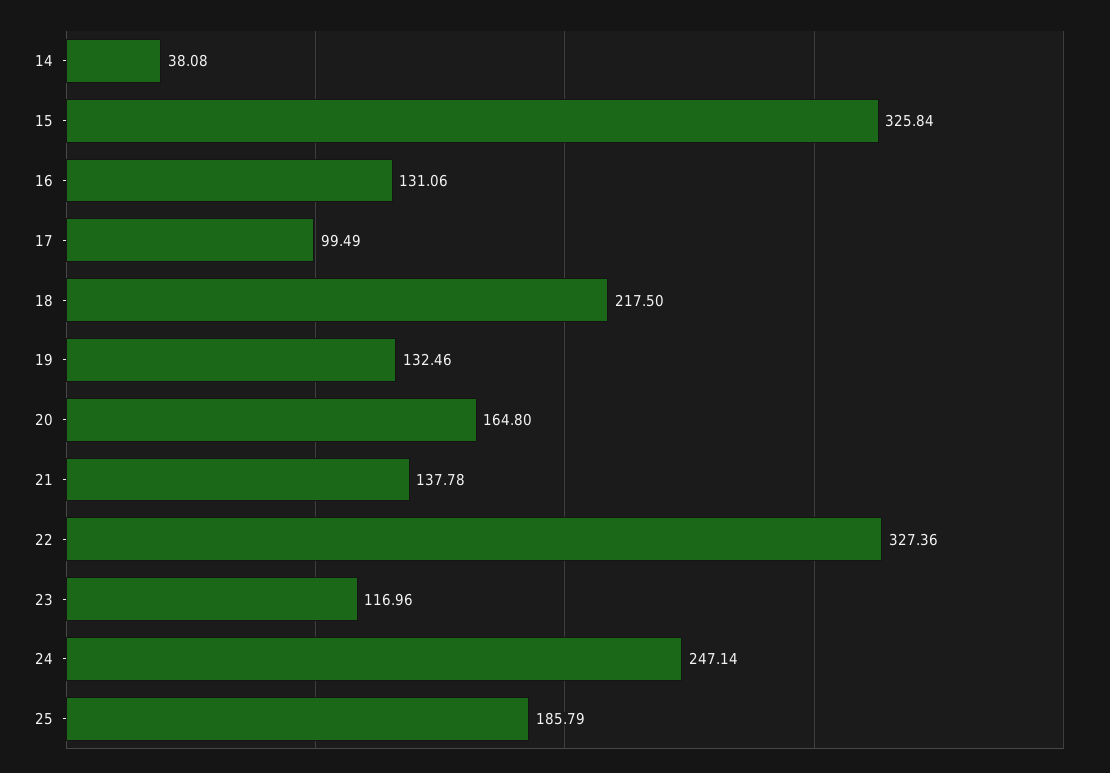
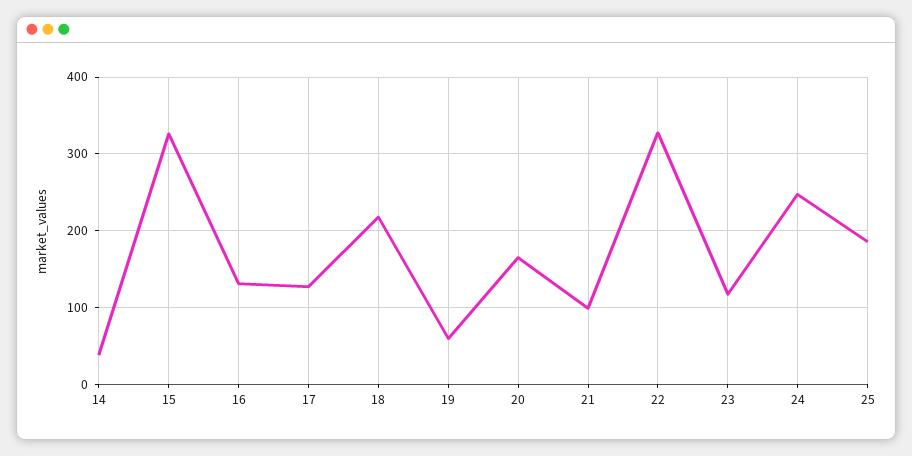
  {
    "14": 38.08,
    "15": 325.84,
    "16": 131.06,
-   "17": 99.49,
+   "17": 130,
    "18": 217.5,
-   "19": 132.46,
+   "19": 60,
    "20": 164.8,
-   "21": 137.78,
+   "21": 100,
    "22": 327.36,
    "23": 116.96,
    "24": 247.14,
    "25": 185.79
  }

